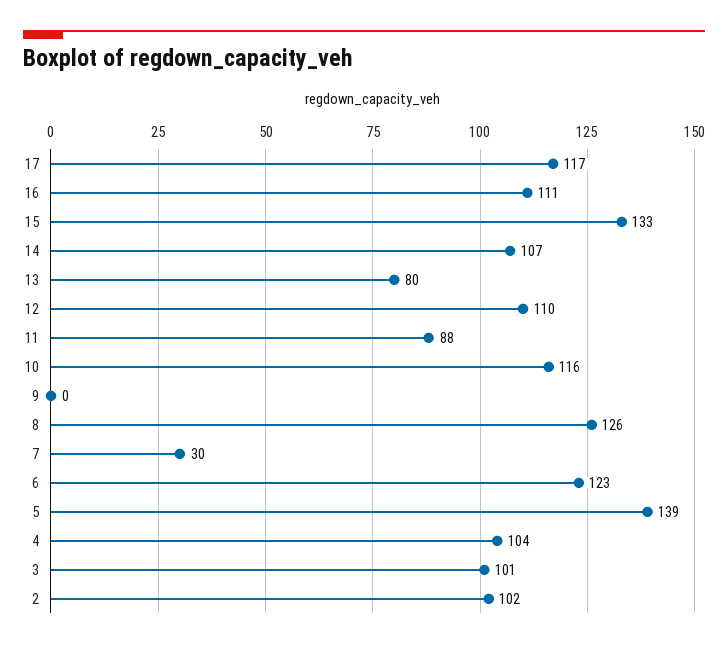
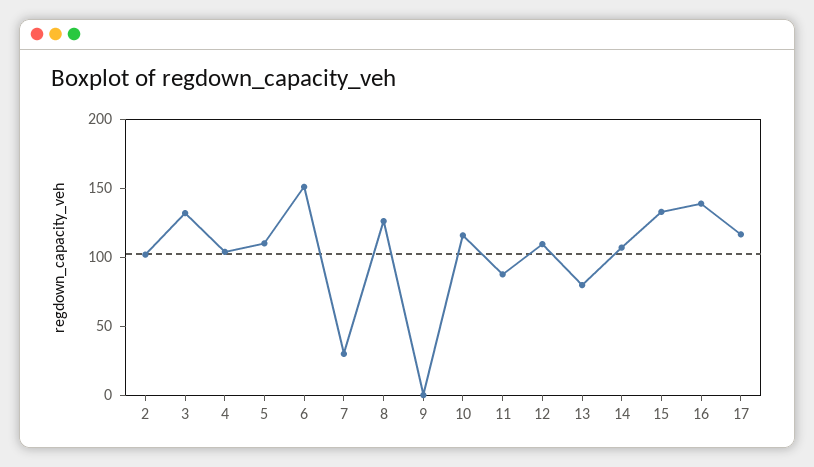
  {
    "17": 117,
-   "16": 111,
+   "16": 140,
    "15": 133,
    "14": 107,
    "13": 80,
    "12": 110,
    "11": 88,
    "10": 116,
    "9": 0,
    "8": 126,
    "7": 30,
-   "6": 123,
+   "6": 150,
-   "5": 139,
+   "5": 110,
    "4": 104,
-   "3": 101,
+   "3": 130,
    "2": 102
  }

